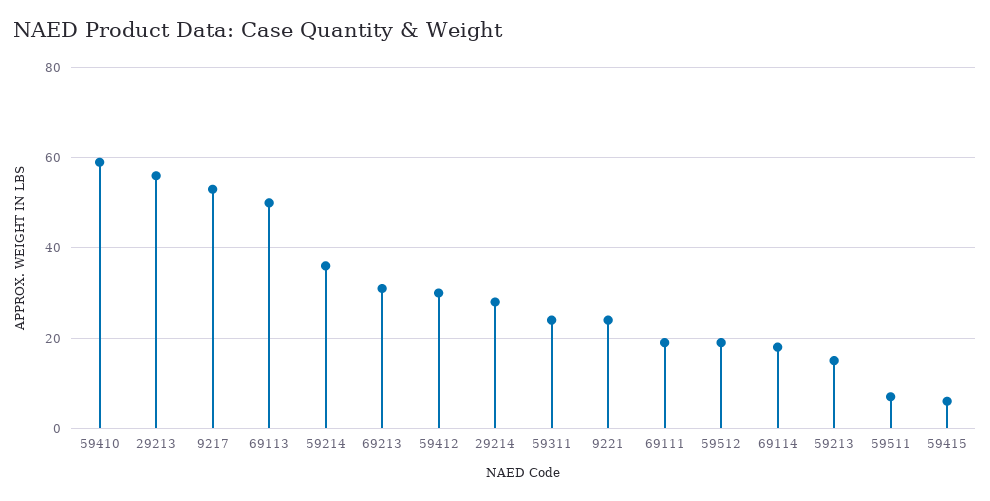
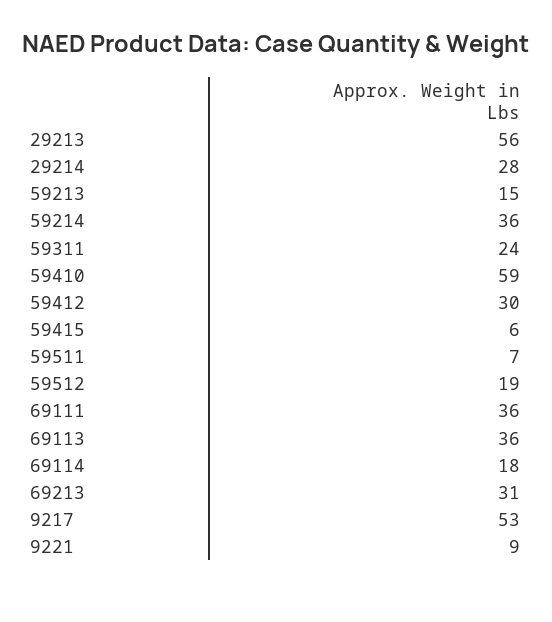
  {
    "59410": 59,
    "29213": 56,
    "9217": 53,
-   "69113": 50,
+   "69113": 36,
    "59214": 36,
    "69213": 31,
    "59412": 30,
    "29214": 28,
    "59311": 24,
-   "9221": 25,
+   "9221": 9,
-   "69111": 20,
+   "69111": 36,
    "59512": 19,
    "69114": 18,
    "59213": 15,
    "59511": 7,
    "59415": 6
  }

